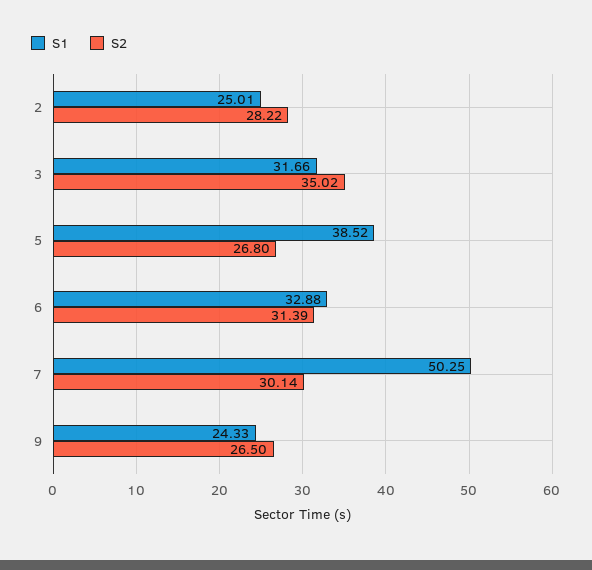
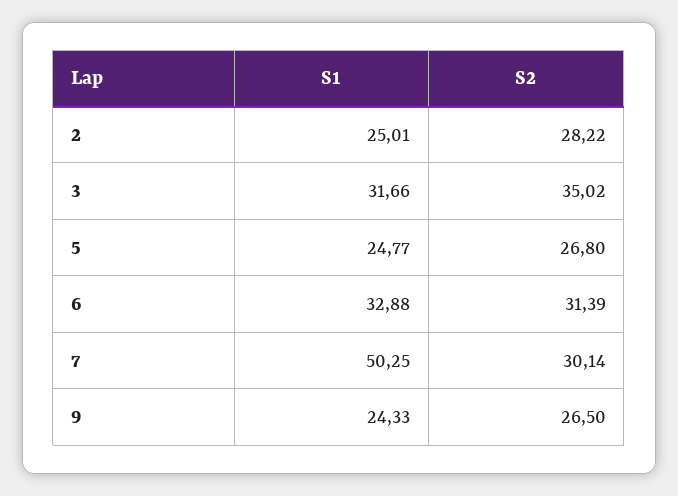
  {
    "S1": {
      "2": 25.01,
      "3": 31.66,
-     "5": 38.52,
+     "5": 24.77,
      "6": 32.88,
      "7": 50.25,
      "9": 24.33
    },
    "S2": {
      "2": 28.22,
      "3": 35.02,
      "5": 26.8,
      "6": 31.39,
      "7": 30.14,
      "9": 26.5
    }
  }

